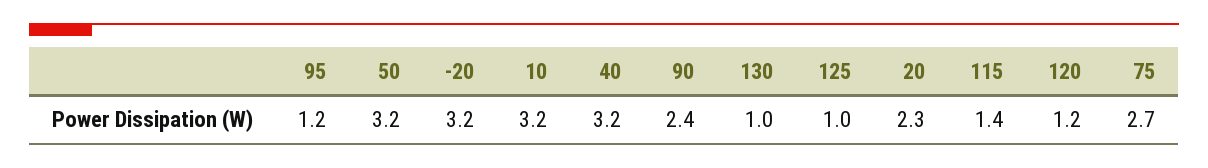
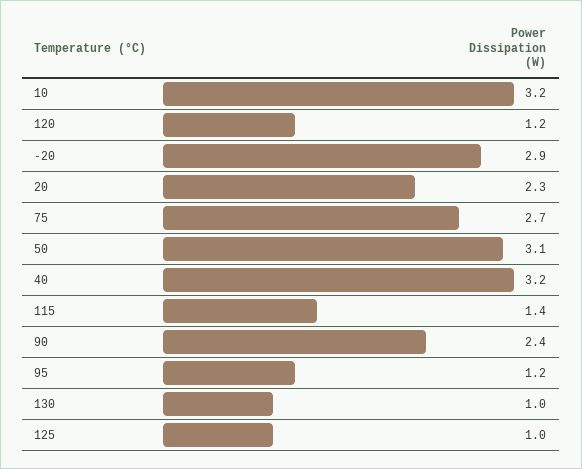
  {
    "95": 1.2,
-   "50": 3.2,
+   "50": 3.1,
-   "-20": 3.2,
+   "-20": 2.9,
    "10": 3.2,
    "40": 3.2,
    "90": 2.4,
    "130": 1,
    "125": 1,
    "20": 2.3,
    "115": 1.4,
    "120": 1.2,
    "75": 2.7
  }

